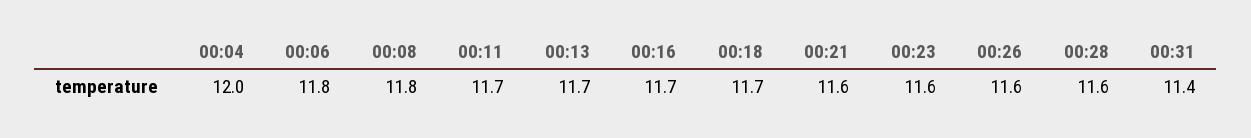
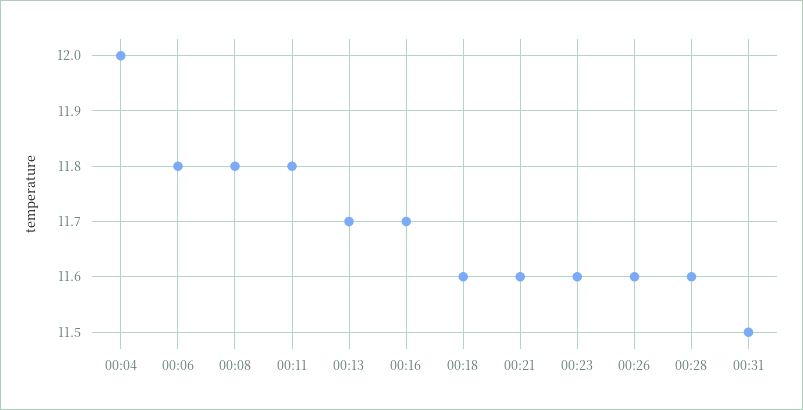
  {
    "00:04": 12,
    "00:06": 11.8,
    "00:08": 11.8,
-   "00:11": 11.7,
+   "00:11": 11.8,
    "00:13": 11.7,
    "00:16": 11.7,
-   "00:18": 11.7,
+   "00:18": 11.6,
    "00:21": 11.6,
    "00:23": 11.6,
    "00:26": 11.6,
    "00:28": 11.6,
-   "00:31": 11.4
+   "00:31": 11.5
  }

